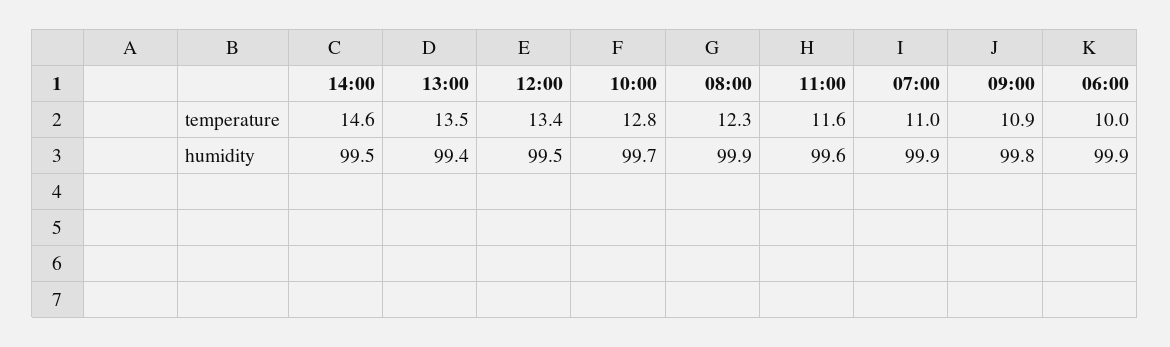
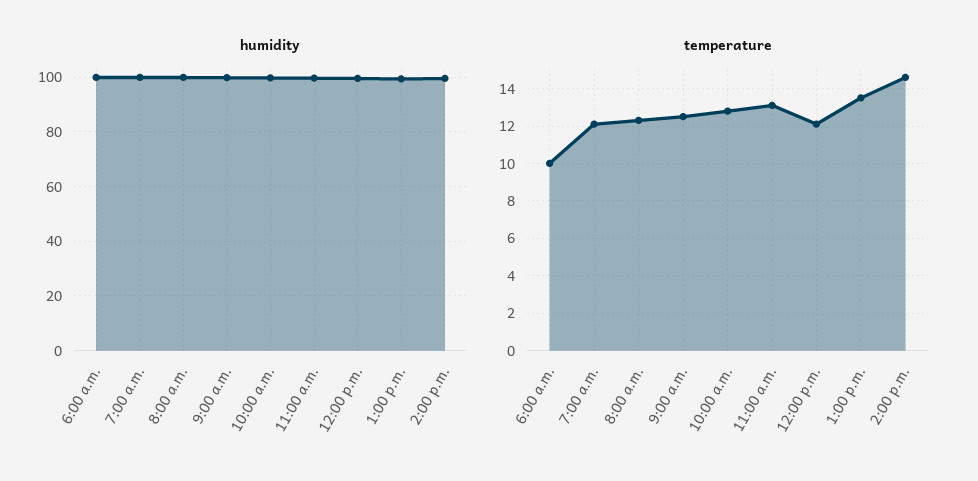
  {
    "temperature": {
      "14:00": 14.6,
      "13:00": 13.5,
-     "12:00": 13.4,
+     "12:00": 12,
      "10:00": 12.8,
      "08:00": 12.3,
-     "11:00": 11.6,
+     "11:00": 13,
-     "07:00": 11,
+     "07:00": 12,
-     "09:00": 10.9,
+     "09:00": 12.5,
      "06:00": 10
    },
    "humidity": {
      "14:00": 99.5,
      "13:00": 99.4,
      "12:00": 99.5,
      "10:00": 99.7,
      "08:00": 99.9,
      "11:00": 99.6,
      "07:00": 99.9,
      "09:00": 99.8,
      "06:00": 99.9
    }
  }

